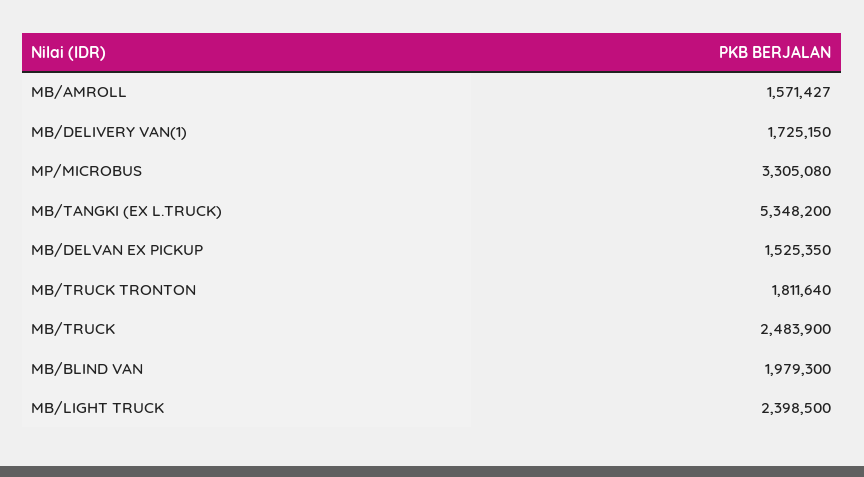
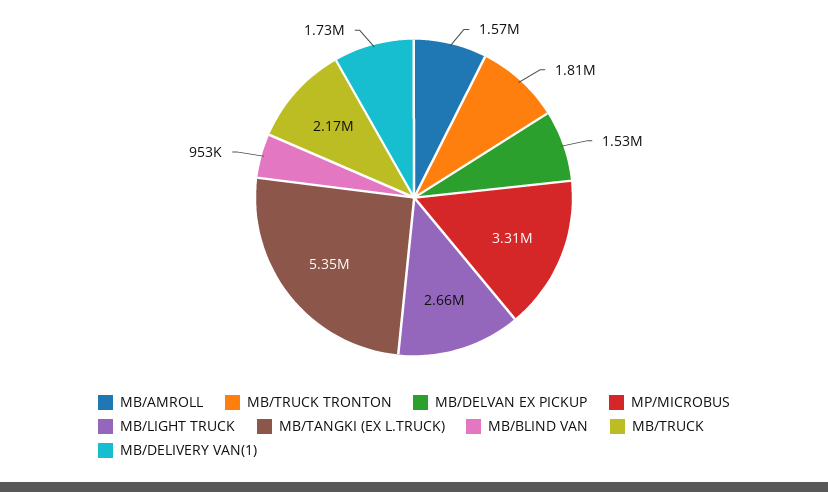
  {
    "MB/AMROLL": 1571427,
    "MB/DELIVERY VAN(1)": 1725150,
    "MP/MICROBUS": 3305080,
    "MB/TANGKI (EX L.TRUCK)": 5348200,
    "MB/DELVAN EX PICKUP": 1525350,
    "MB/TRUCK TRONTON": 1811640,
-   "MB/TRUCK": 2483900,
+   "MB/TRUCK": 2170000,
-   "MB/BLIND VAN": 1979300,
+   "MB/BLIND VAN": 953000,
-   "MB/LIGHT TRUCK": 2398500
+   "MB/LIGHT TRUCK": 2660000
  }

